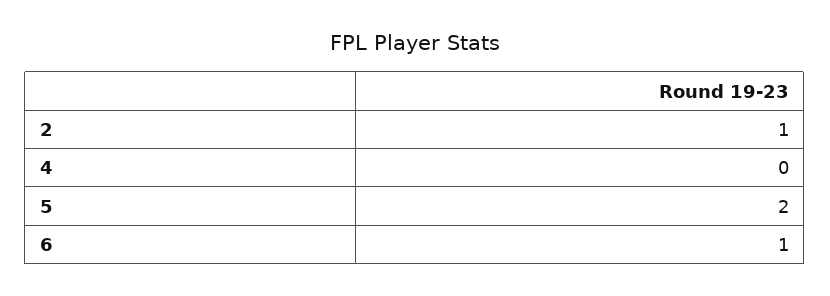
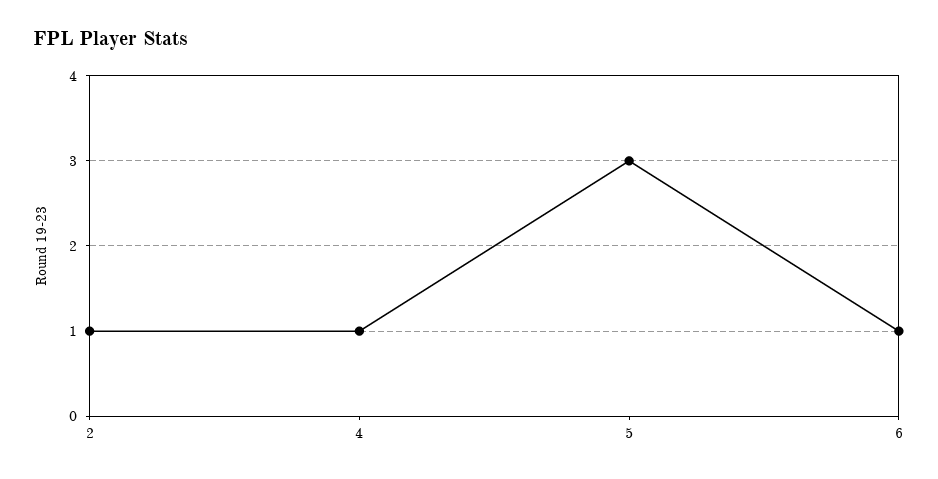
  {
    "2": 1,
-   "4": 0,
+   "4": 1,
-   "5": 2,
+   "5": 3,
    "6": 1
  }

